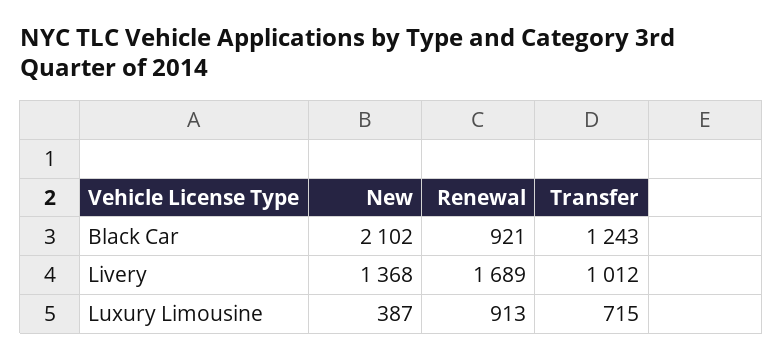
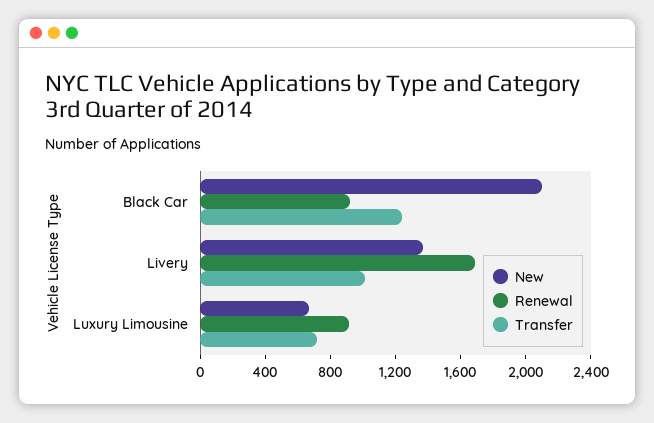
  {
    "New": {
      "Black Car": 2102,
      "Livery": 1368,
-     "Luxury Limousine": 387
+     "Luxury Limousine": 700
    },
    "Renewal": {
      "Black Car": 921,
      "Livery": 1689,
      "Luxury Limousine": 913
    },
    "Transfer": {
      "Black Car": 1243,
      "Livery": 1012,
      "Luxury Limousine": 715
    }
  }

